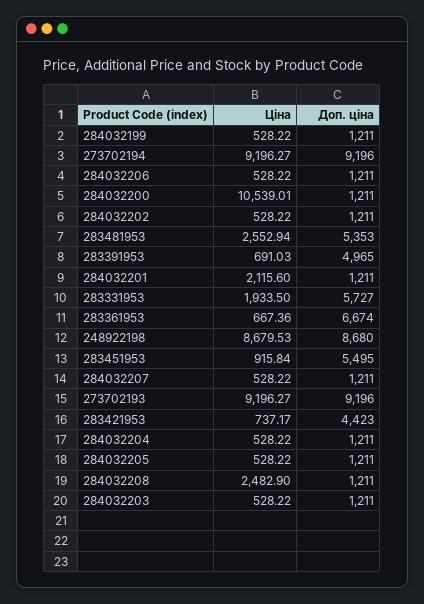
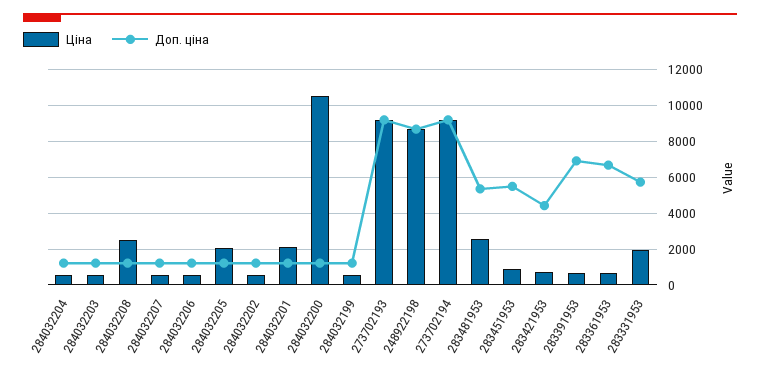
  {
    "Ціна": {
      "284032199": 528.22,
      "273702194": 9196.27,
      "284032206": 528.22,
      "284032200": 10539.01,
      "284032202": 528.22,
      "283481953": 2552.94,
      "283391953": 691.03,
      "284032201": 2115.6,
      "283331953": 1933.5,
      "283361953": 667.36,
      "248922198": 8679.53,
      "283451953": 915.84,
      "284032207": 528.22,
      "273702193": 9196.27,
      "283421953": 737.17,
      "284032204": 528.22,
-     "284032205": 528.22,
+     "284032205": 2000,
      "284032208": 2482.9,
      "284032203": 528.22
    },
    "Доп. ціна": {
      "284032199": 1211,
      "273702194": 9196,
      "284032206": 1211,
      "284032200": 1211,
      "284032202": 1211,
      "283481953": 5353,
-     "283391953": 4965,
+     "283391953": 7000,
      "284032201": 1211,
      "283331953": 5727,
      "283361953": 6674,
      "248922198": 8680,
      "283451953": 5495,
      "284032207": 1211,
      "273702193": 9196,
      "283421953": 4423,
      "284032204": 1211,
      "284032205": 1211,
      "284032208": 1211,
      "284032203": 1211
    }
  }

